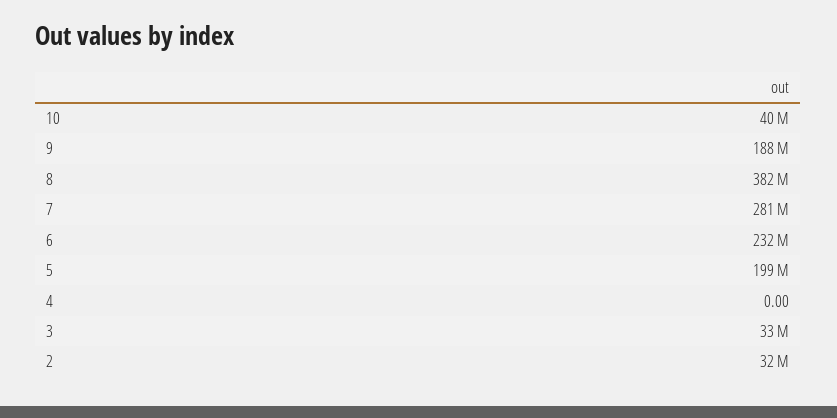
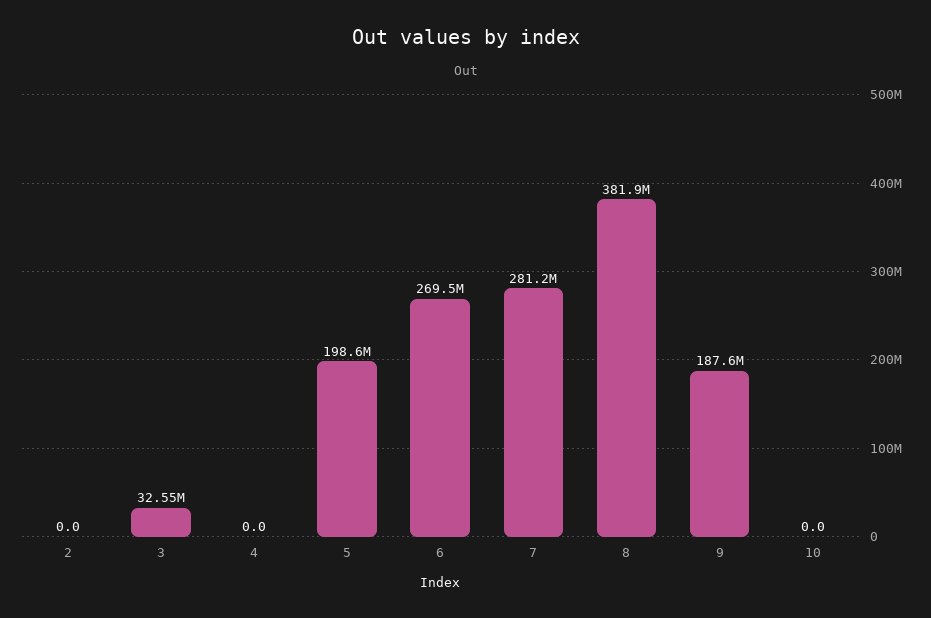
  {
-   "10": 40000000,
+   "10": 0,
    "9": 187600000,
    "8": 381900000,
    "7": 281200000,
-   "6": 232000000,
+   "6": 269500000,
    "5": 198600000,
    "4": 0,
    "3": 32550000,
-   "2": 32000000
+   "2": 0
  }

